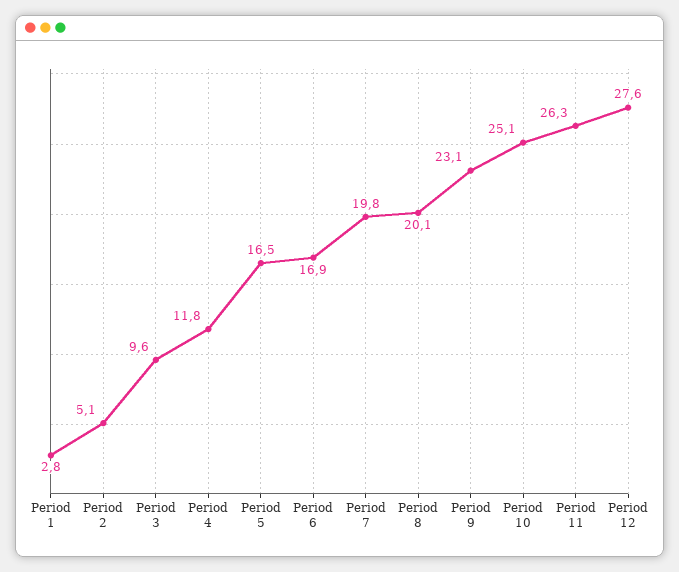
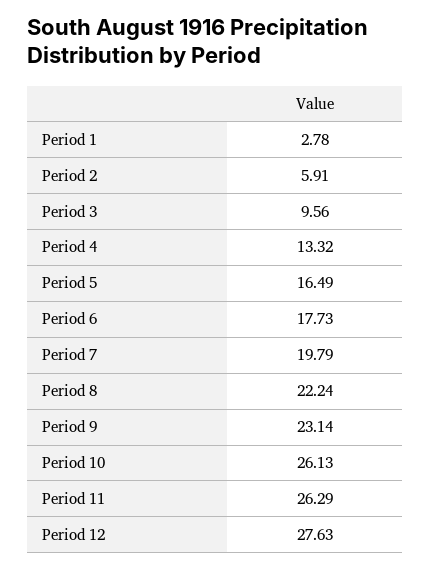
  {
    "Period 1": 2.78,
-   "Period 2": 5.1,
+   "Period 2": 5.91,
    "Period 3": 9.56,
-   "Period 4": 11.8,
+   "Period 4": 13.32,
    "Period 5": 16.49,
-   "Period 6": 16.9,
+   "Period 6": 17.73,
    "Period 7": 19.79,
-   "Period 8": 20.1,
+   "Period 8": 22.24,
    "Period 9": 23.14,
-   "Period 10": 25.1,
+   "Period 10": 26.13,
    "Period 11": 26.29,
    "Period 12": 27.63
  }

